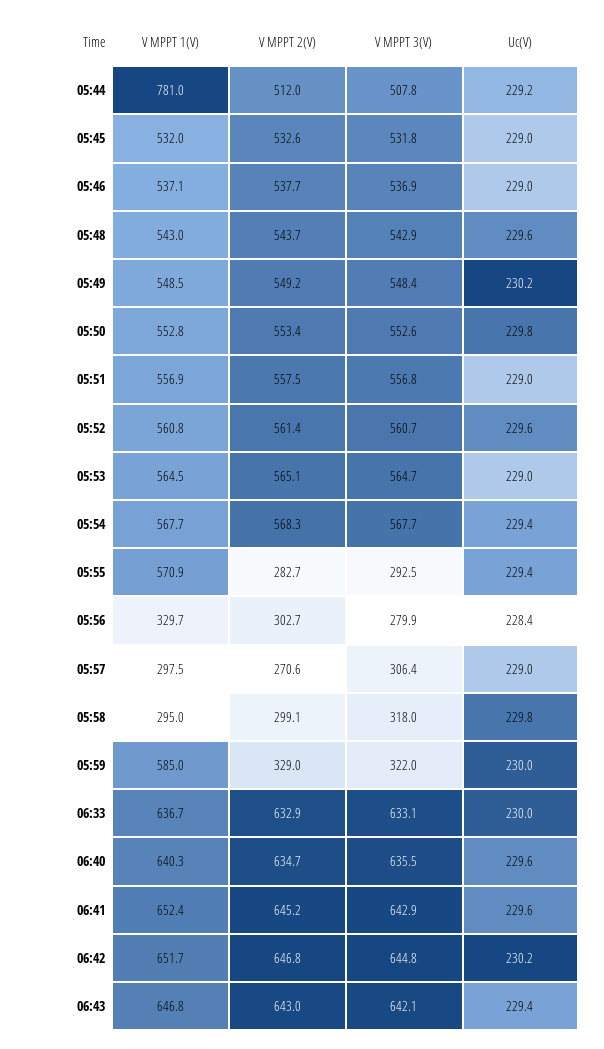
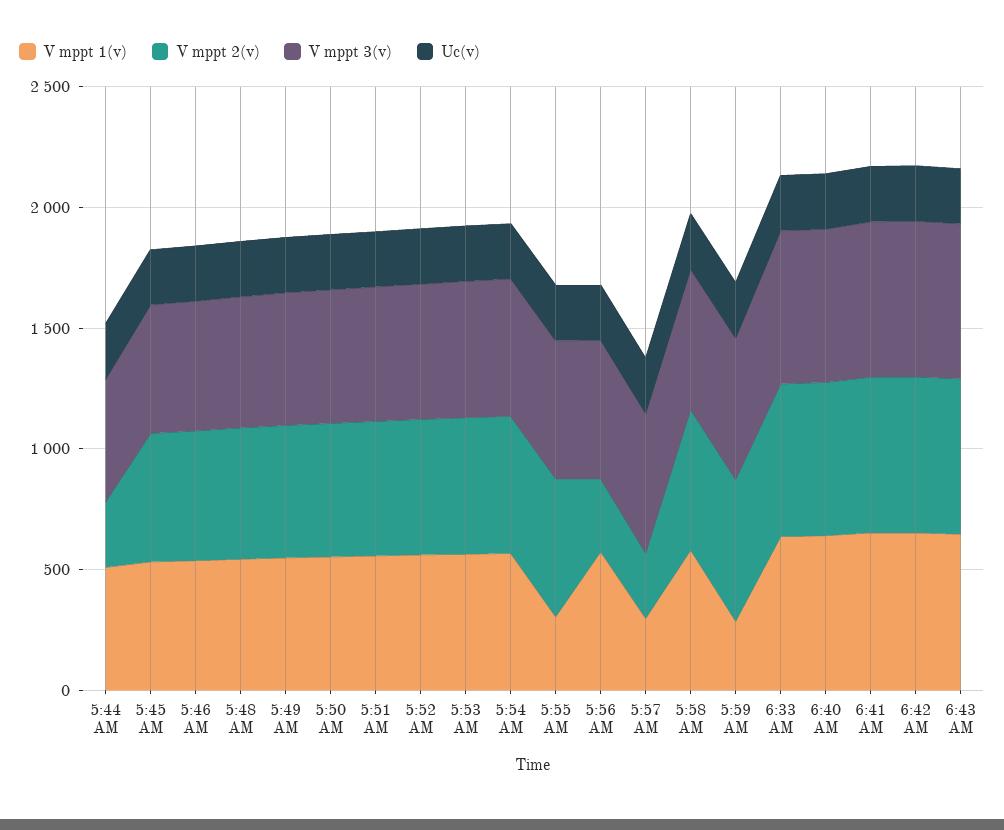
  {
    "V MPPT 1(V)": {
-     "05:44": 781,
+     "05:44": 500,
      "05:45": 532,
      "05:46": 537.1,
      "05:48": 543,
      "05:49": 548.5,
      "05:50": 552.8,
      "05:51": 556.9,
      "05:52": 560.8,
      "05:53": 564.5,
      "05:54": 567.7,
-     "05:55": 570.9,
+     "05:55": 300,
-     "05:56": 329.7,
+     "05:56": 600,
      "05:57": 297.5,
-     "05:58": 295,
+     "05:58": 600,
-     "05:59": 585,
+     "05:59": 300,
      "06:33": 636.7,
      "06:40": 640.3,
      "06:41": 652.4,
      "06:42": 651.7,
      "06:43": 646.8
    },
    "V MPPT 2(V)": {
-     "05:44": 512,
+     "05:44": 300,
      "05:45": 532.6,
      "05:46": 537.7,
      "05:48": 543.7,
      "05:49": 549.2,
      "05:50": 553.4,
      "05:51": 557.5,
      "05:52": 561.4,
      "05:53": 565.1,
      "05:54": 568.3,
-     "05:55": 282.7,
+     "05:55": 600,
      "05:56": 302.7,
      "05:57": 270.6,
-     "05:58": 299.1,
+     "05:58": 600,
-     "05:59": 329,
+     "05:59": 600,
      "06:33": 632.9,
      "06:40": 634.7,
      "06:41": 645.2,
      "06:42": 646.8,
      "06:43": 643
    },
    "V MPPT 3(V)": {
      "05:44": 507.8,
      "05:45": 531.8,
      "05:46": 536.9,
      "05:48": 542.9,
      "05:49": 548.4,
      "05:50": 552.6,
      "05:51": 556.8,
      "05:52": 560.7,
      "05:53": 564.7,
      "05:54": 567.7,
-     "05:55": 292.5,
+     "05:55": 600,
-     "05:56": 279.9,
+     "05:56": 600,
-     "05:57": 306.4,
+     "05:57": 600,
-     "05:58": 318,
+     "05:58": 600,
-     "05:59": 322,
+     "05:59": 600,
      "06:33": 633.1,
      "06:40": 635.5,
      "06:41": 642.9,
      "06:42": 644.8,
      "06:43": 642.1
    },
    "Uc(V)": {
      "05:44": 229.2,
      "05:45": 229,
      "05:46": 229,
      "05:48": 229.6,
      "05:49": 230.2,
      "05:50": 229.8,
      "05:51": 229,
      "05:52": 229.6,
      "05:53": 229,
      "05:54": 229.4,
      "05:55": 229.4,
      "05:56": 228.4,
      "05:57": 229,
      "05:58": 229.8,
      "05:59": 230,
      "06:33": 230,
      "06:40": 229.6,
      "06:41": 229.6,
      "06:42": 230.2,
      "06:43": 229.4
    }
  }

